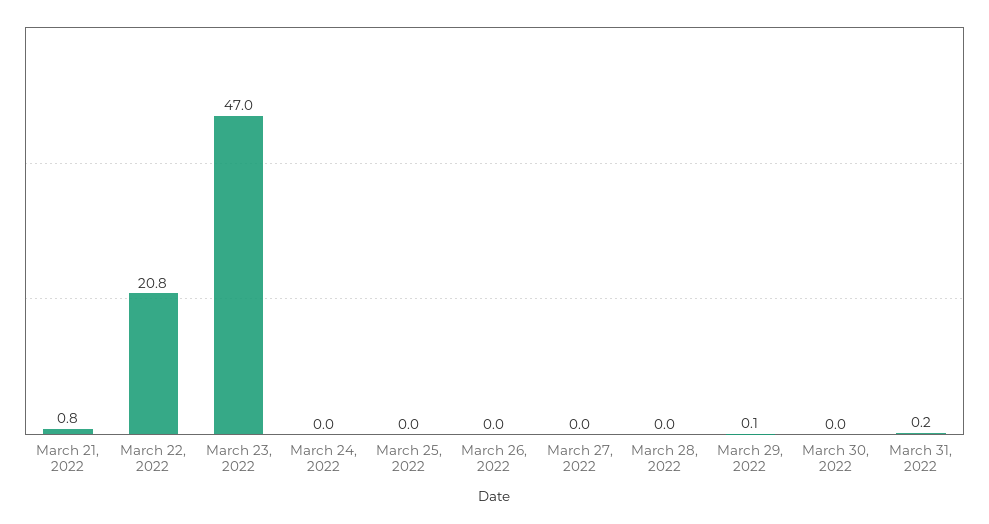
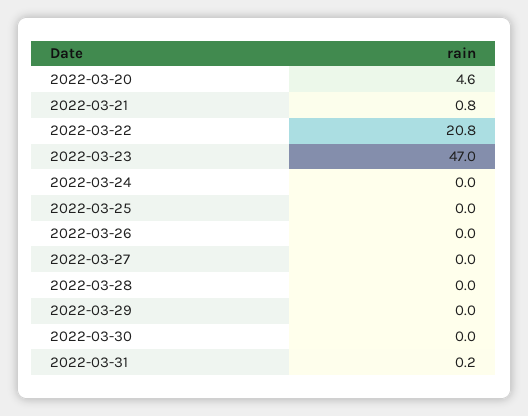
  {
    "March 21, 2022": 0.8,
    "March 22, 2022": 20.8,
    "March 23, 2022": 47,
    "March 24, 2022": 0,
    "March 25, 2022": 0,
    "March 26, 2022": 0,
    "March 27, 2022": 0,
    "March 28, 2022": 0,
-   "March 29, 2022": 0.1,
+   "March 29, 2022": 0,
    "March 30, 2022": 0,
-   "March 31, 2022": 0.2
+   "March 31, 2022": 0.2,
+   "2022-03-20": 4.6
  }

